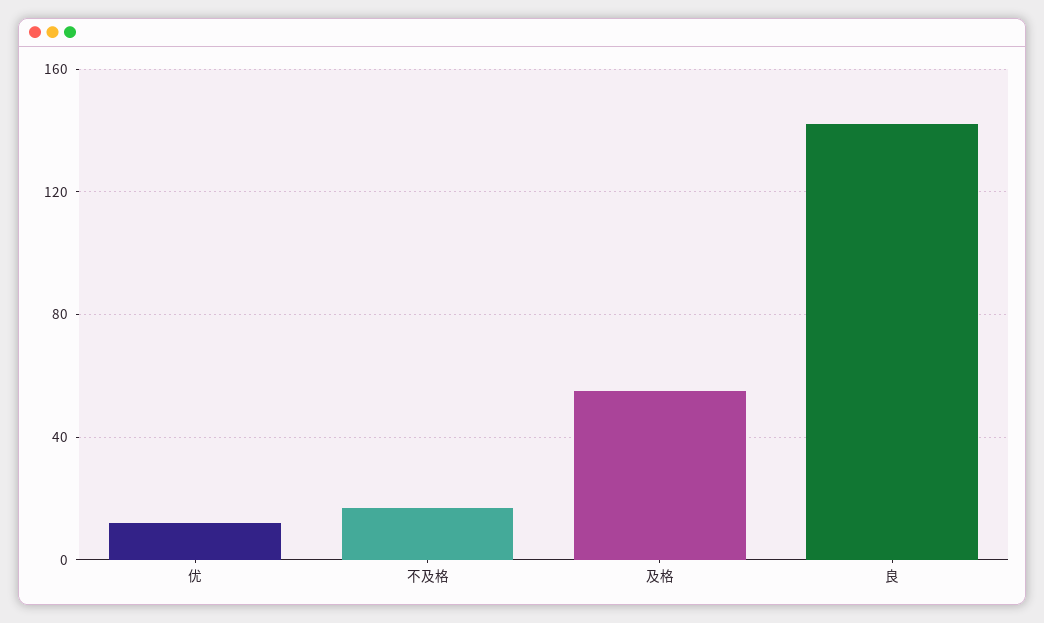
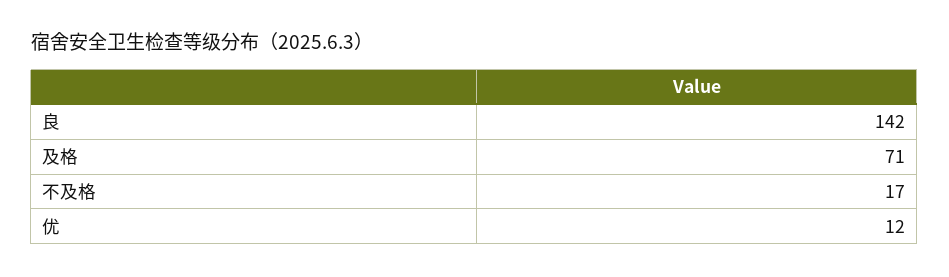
  {
    "优": 12,
    "不及格": 17,
-   "及格": 55,
+   "及格": 71,
    "良": 142
  }

